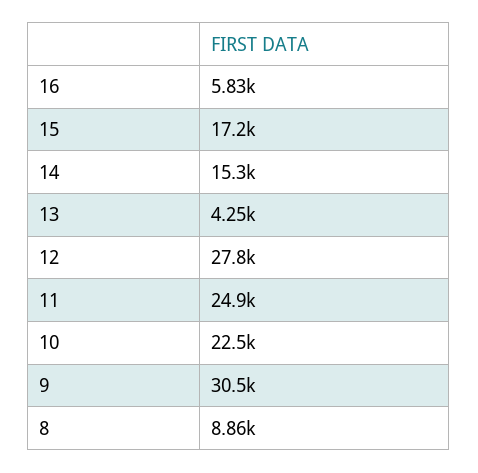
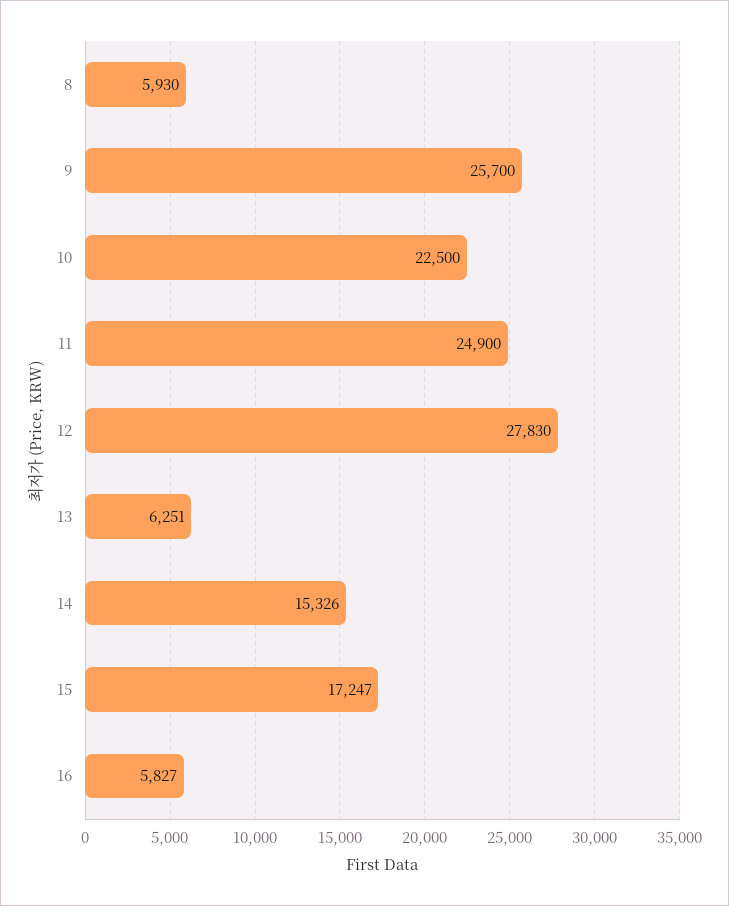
  {
    "16": 5827,
    "15": 17247,
    "14": 15326,
-   "13": 4250,
+   "13": 6251,
    "12": 27830,
    "11": 24900,
    "10": 22500,
-   "9": 30500,
+   "9": 25700,
-   "8": 8860
+   "8": 5930
  }

